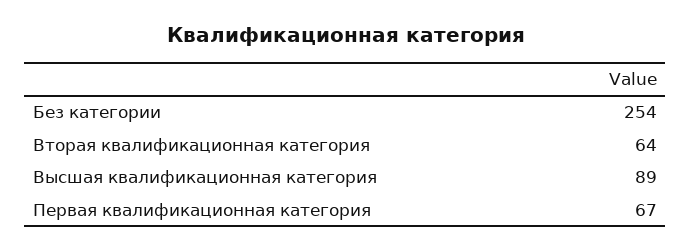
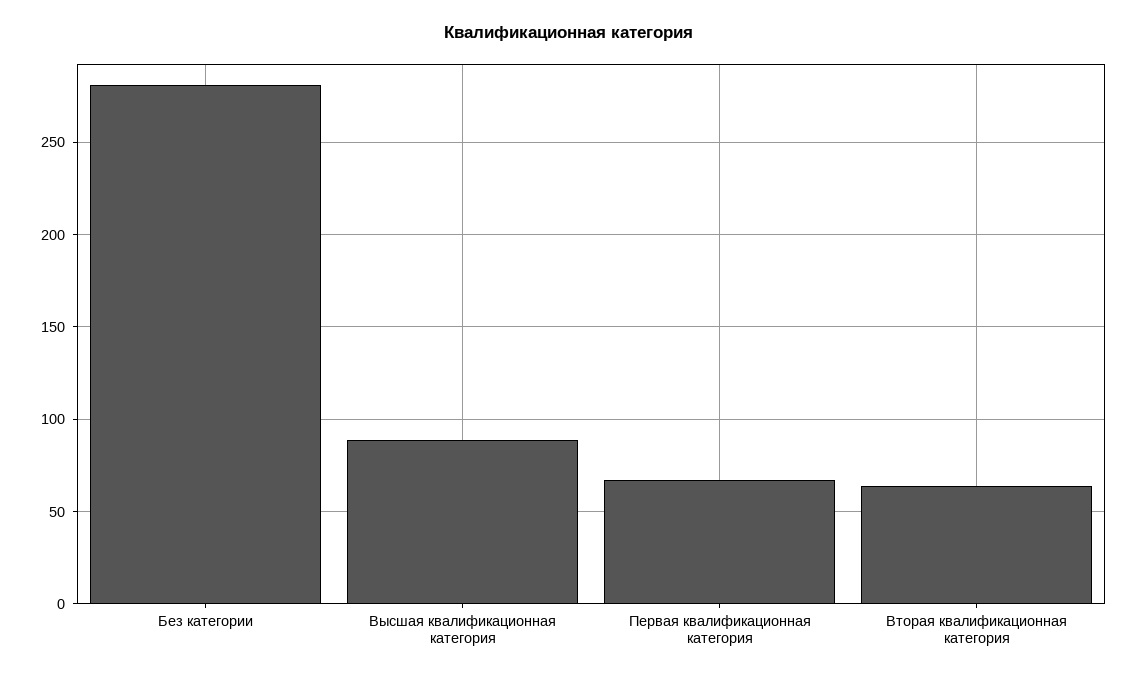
  {
-   "Без категории": 254,
+   "Без категории": 280,
    "Вторая квалификационная категория": 64,
    "Высшая квалификационная категория": 89,
    "Первая квалификационная категория": 67
  }

